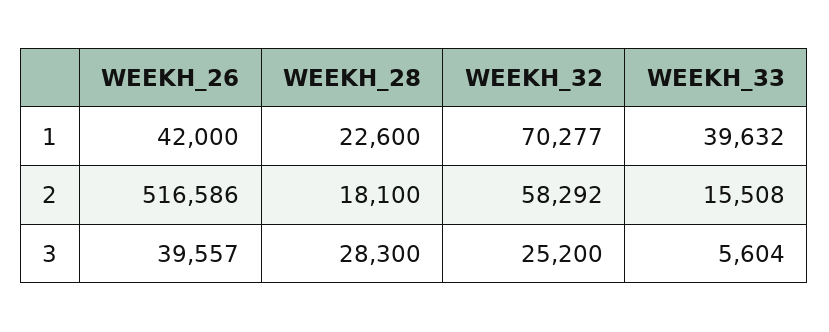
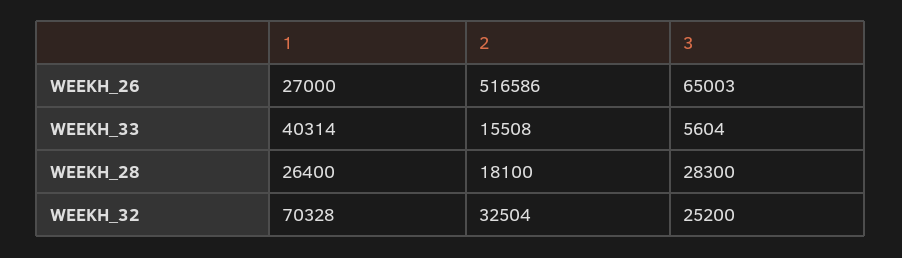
  {
    "WEEKH_26": {
-     "1": 42000,
+     "1": 27000,
      "2": 516586,
-     "3": 39557
+     "3": 65003
    },
    "WEEKH_28": {
-     "1": 22600,
+     "1": 26400,
      "2": 18100,
      "3": 28300
    },
    "WEEKH_32": {
-     "1": 70277,
+     "1": 70328,
-     "2": 58292,
+     "2": 32504,
      "3": 25200
    },
    "WEEKH_33": {
-     "1": 39632,
+     "1": 40314,
      "2": 15508,
      "3": 5604
    }
  }

